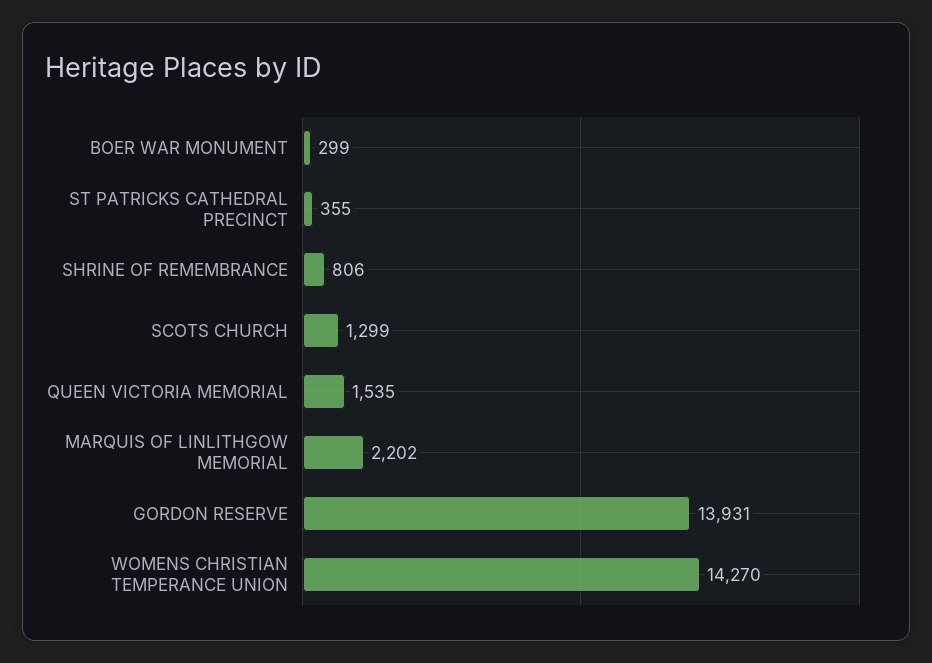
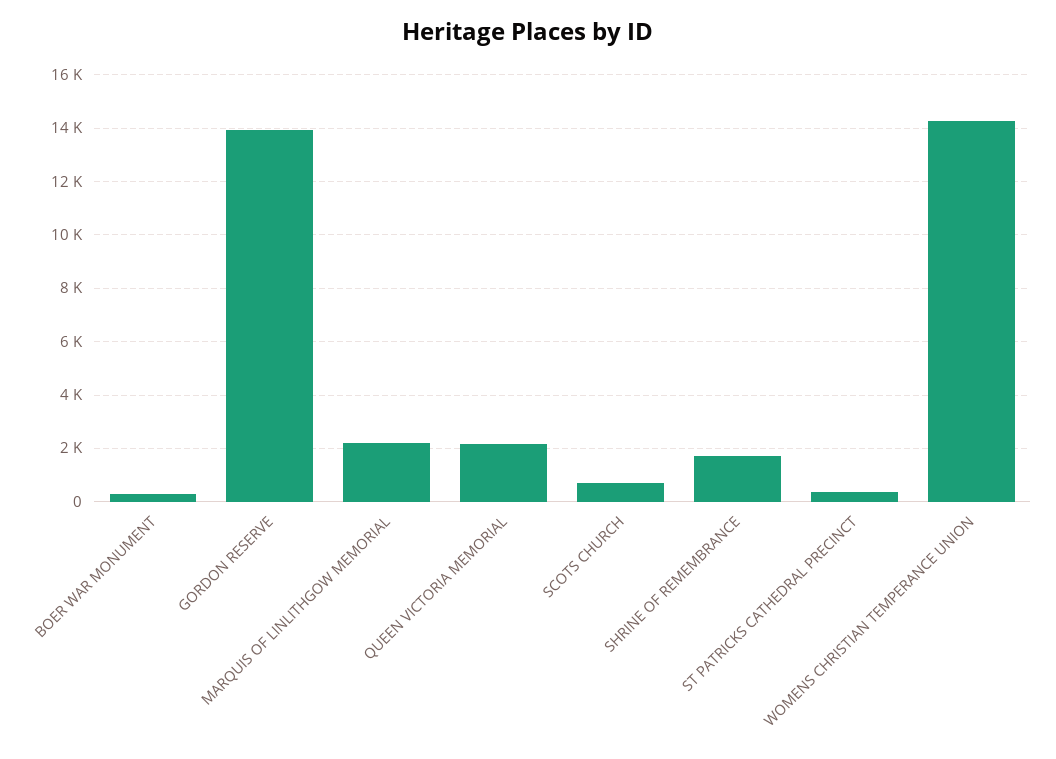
  {
    "BOER WAR MONUMENT": 299,
    "ST PATRICKS CATHEDRAL PRECINCT": 355,
-   "SHRINE OF REMEMBRANCE": 806,
+   "SHRINE OF REMEMBRANCE": 1750,
-   "SCOTS CHURCH": 1299,
+   "SCOTS CHURCH": 750,
-   "QUEEN VICTORIA MEMORIAL": 1535,
+   "QUEEN VICTORIA MEMORIAL": 2250,
    "MARQUIS OF LINLITHGOW MEMORIAL": 2202,
    "GORDON RESERVE": 13931,
    "WOMENS CHRISTIAN TEMPERANCE UNION": 14270
  }

